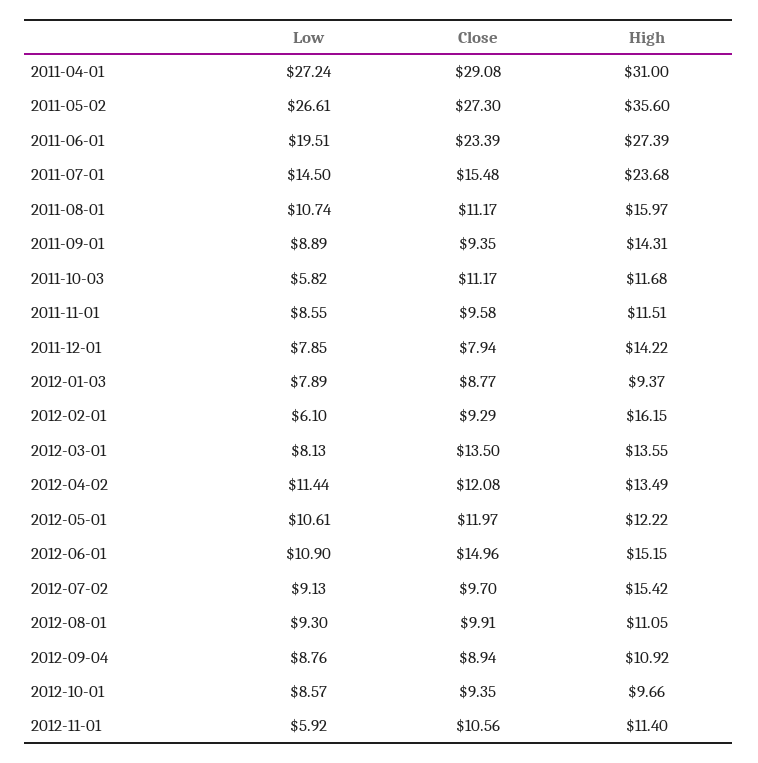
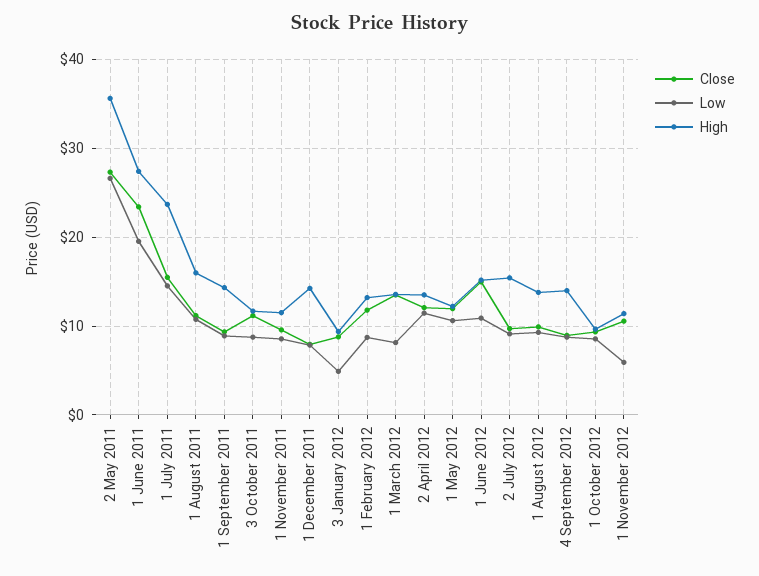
  {
    "Low": {
-     "2011-04-01": 27.24,
      "2011-05-02": 26.61,
      "2011-06-01": 19.51,
      "2011-07-01": 14.5,
      "2011-08-01": 10.74,
      "2011-09-01": 8.89,
-     "2011-10-03": 5.82,
+     "2011-10-03": 9,
      "2011-11-01": 8.55,
      "2011-12-01": 7.85,
-     "2012-01-03": 7.89,
+     "2012-01-03": 5,
-     "2012-02-01": 6.1,
+     "2012-02-01": 9,
      "2012-03-01": 8.13,
      "2012-04-02": 11.44,
      "2012-05-01": 10.61,
      "2012-06-01": 10.9,
      "2012-07-02": 9.13,
      "2012-08-01": 9.3,
      "2012-09-04": 8.76,
      "2012-10-01": 8.57,
      "2012-11-01": 5.92
    },
    "Close": {
-     "2011-04-01": 29.08,
      "2011-05-02": 27.3,
      "2011-06-01": 23.39,
      "2011-07-01": 15.48,
      "2011-08-01": 11.17,
      "2011-09-01": 9.35,
      "2011-10-03": 11.17,
      "2011-11-01": 9.58,
      "2011-12-01": 7.94,
      "2012-01-03": 8.77,
-     "2012-02-01": 9.29,
+     "2012-02-01": 12,
      "2012-03-01": 13.5,
      "2012-04-02": 12.08,
      "2012-05-01": 11.97,
      "2012-06-01": 14.96,
      "2012-07-02": 9.7,
      "2012-08-01": 9.91,
      "2012-09-04": 8.94,
      "2012-10-01": 9.35,
      "2012-11-01": 10.56
    },
    "High": {
-     "2011-04-01": 31,
      "2011-05-02": 35.6,
      "2011-06-01": 27.39,
      "2011-07-01": 23.68,
      "2011-08-01": 15.97,
      "2011-09-01": 14.31,
      "2011-10-03": 11.68,
      "2011-11-01": 11.51,
      "2011-12-01": 14.22,
      "2012-01-03": 9.37,
-     "2012-02-01": 16.15,
+     "2012-02-01": 13,
      "2012-03-01": 13.55,
      "2012-04-02": 13.49,
      "2012-05-01": 12.22,
      "2012-06-01": 15.15,
      "2012-07-02": 15.42,
-     "2012-08-01": 11.05,
+     "2012-08-01": 14,
-     "2012-09-04": 10.92,
+     "2012-09-04": 14,
      "2012-10-01": 9.66,
      "2012-11-01": 11.4
    }
  }

